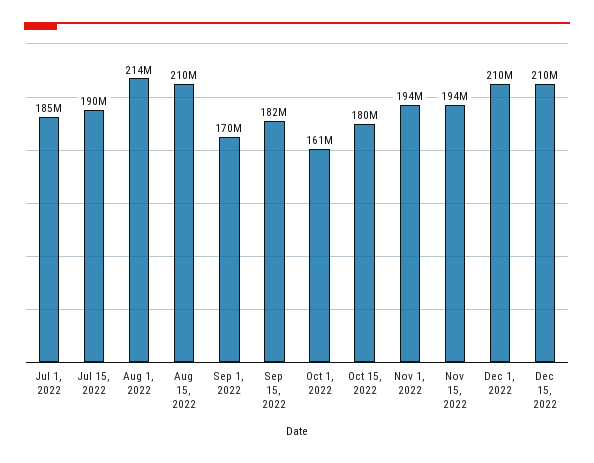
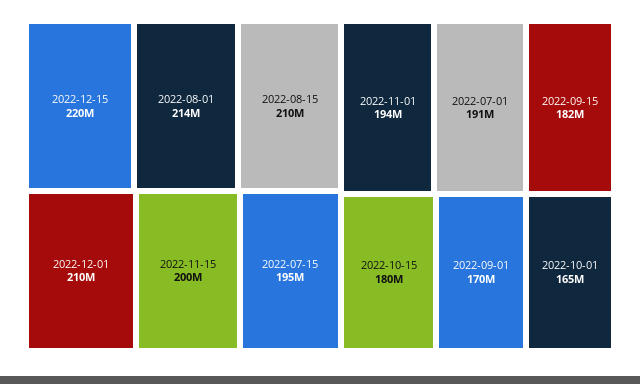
  {
-   "Jul 1, 2022": 185000000,
+   "Jul 1, 2022": 191000000,
-   "Jul 15, 2022": 190000000,
+   "Jul 15, 2022": 195000000,
    "Aug 1, 2022": 214000000,
    "Aug 15, 2022": 210000000,
    "Sep 1, 2022": 170000000,
    "Sep 15, 2022": 182000000,
-   "Oct 1, 2022": 161000000,
+   "Oct 1, 2022": 165000000,
    "Oct 15, 2022": 180000000,
    "Nov 1, 2022": 194000000,
-   "Nov 15, 2022": 194000000,
+   "Nov 15, 2022": 200000000,
    "Dec 1, 2022": 210000000,
-   "Dec 15, 2022": 210000000
+   "Dec 15, 2022": 220000000
  }

